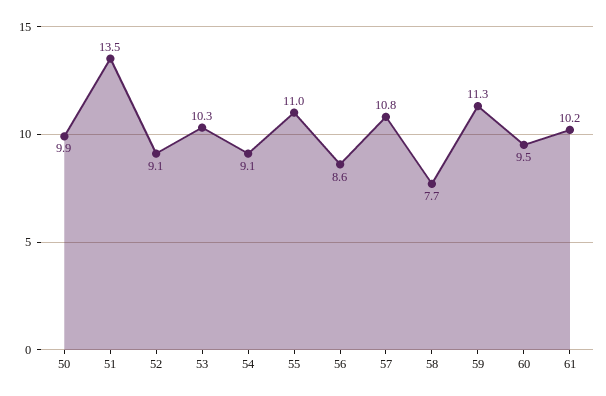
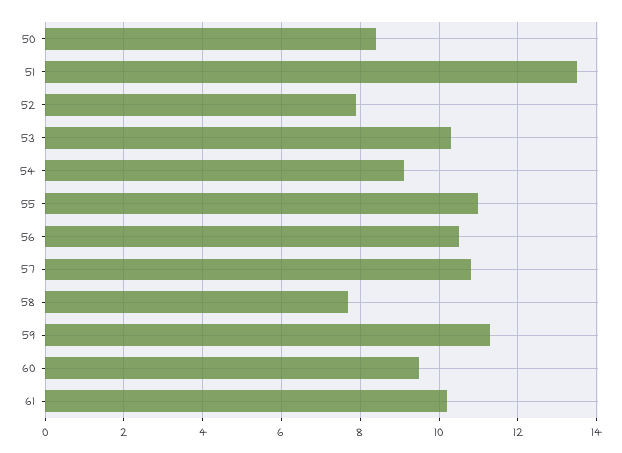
  {
-   "50": 9.9,
+   "50": 8.5,
    "51": 13.5,
-   "52": 9.1,
+   "52": 8,
    "53": 10.3,
    "54": 9.1,
    "55": 11,
-   "56": 8.6,
+   "56": 10.5,
    "57": 10.8,
    "58": 7.7,
    "59": 11.3,
    "60": 9.5,
    "61": 10.2
  }

